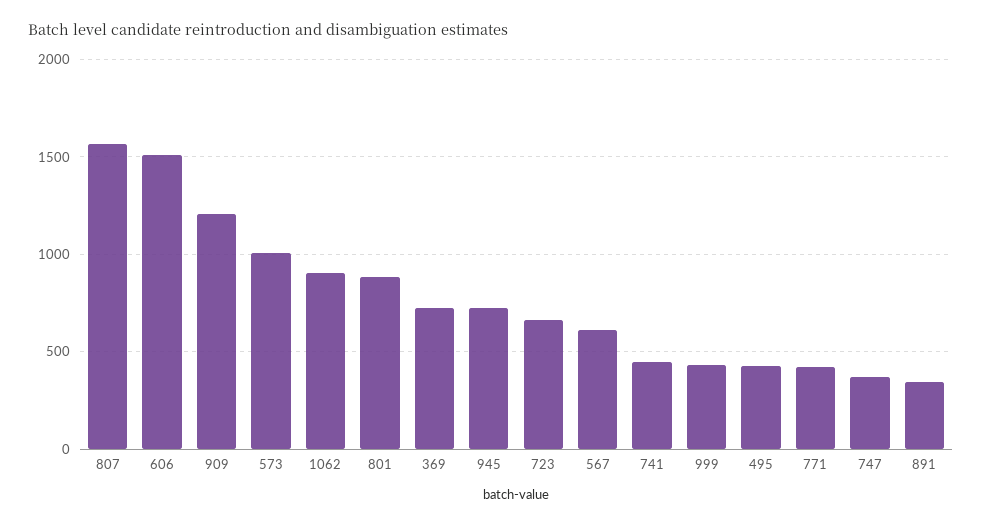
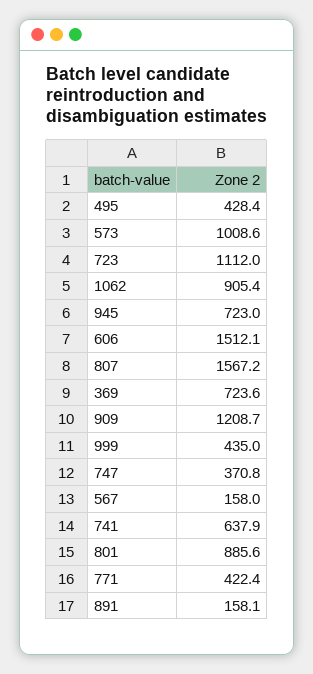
  {
    "807": 1567.2,
    "606": 1512.1,
    "909": 1208.7,
    "573": 1008.6,
    "1062": 905.4,
    "801": 885.6,
    "369": 723.6,
    "945": 723,
-   "723": 650,
+   "723": 1112,
-   "567": 600,
+   "567": 158,
-   "741": 450,
+   "741": 637.9,
    "999": 435,
    "495": 428.4,
    "771": 422.4,
    "747": 370.8,
-   "891": 350
+   "891": 158.1
  }

